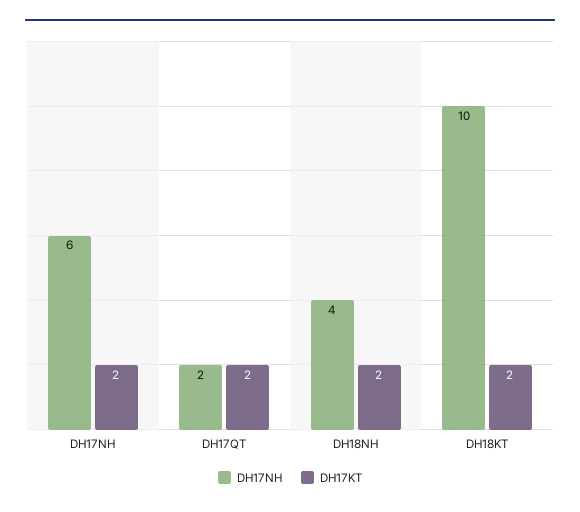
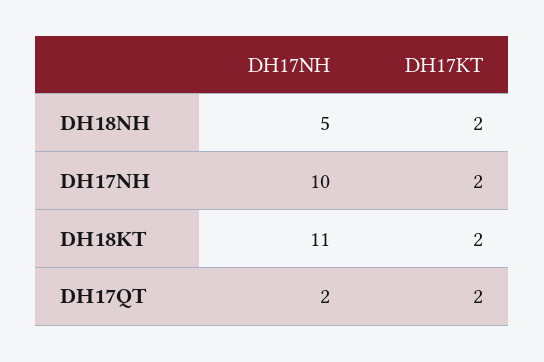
  {
    "DH17NH": {
-     "DH17NH": 6,
+     "DH17NH": 10,
      "DH17QT": 2,
-     "DH18NH": 4,
+     "DH18NH": 5,
-     "DH18KT": 10
+     "DH18KT": 11
    },
    "DH17KT": {
      "DH17NH": 2,
      "DH17QT": 2,
      "DH18NH": 2,
      "DH18KT": 2
    }
  }

